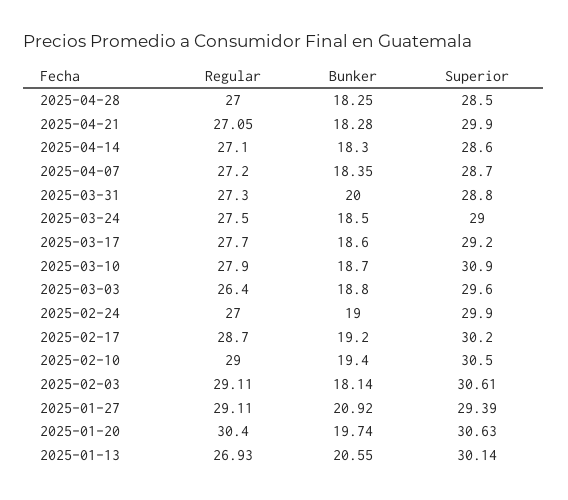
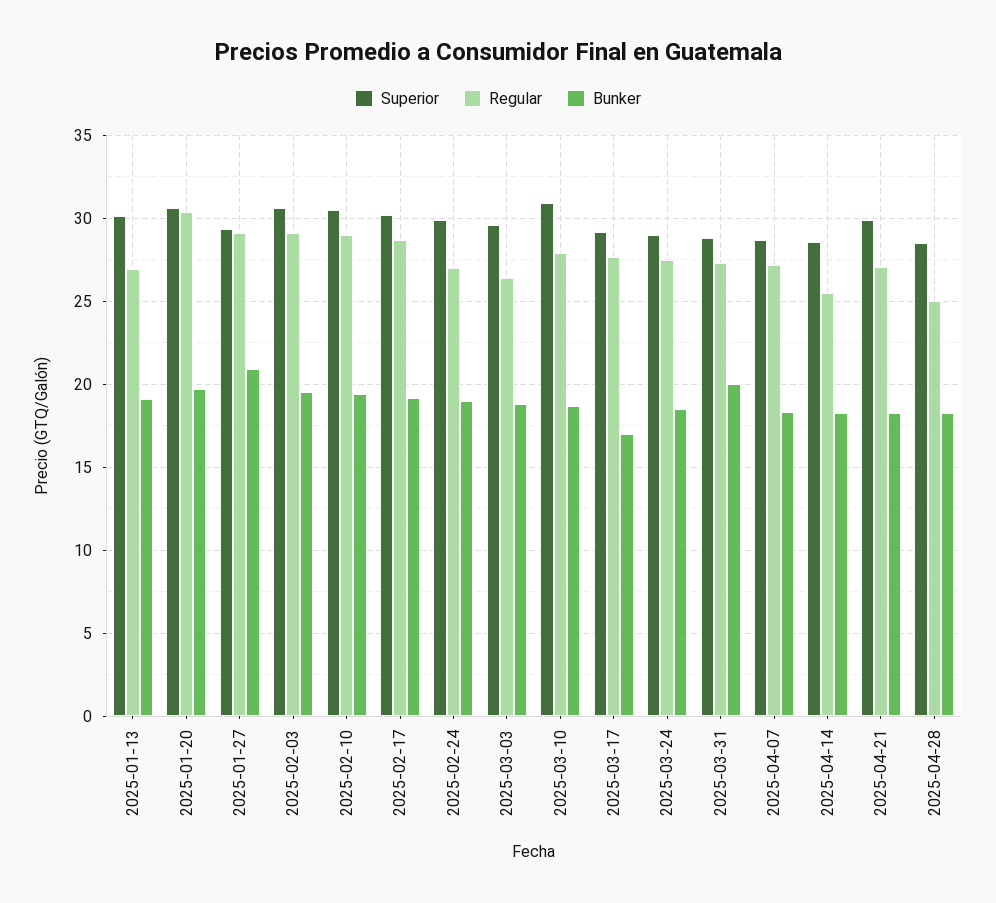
  {
    "Regular": {
-     "2025-04-28": 27,
+     "2025-04-28": 25,
      "2025-04-21": 27.05,
-     "2025-04-14": 27.1,
+     "2025-04-14": 25.5,
      "2025-04-07": 27.2,
      "2025-03-31": 27.3,
      "2025-03-24": 27.5,
      "2025-03-17": 27.7,
      "2025-03-10": 27.9,
      "2025-03-03": 26.4,
      "2025-02-24": 27,
      "2025-02-17": 28.7,
      "2025-02-10": 29,
      "2025-02-03": 29.11,
      "2025-01-27": 29.11,
      "2025-01-20": 30.4,
      "2025-01-13": 26.93
    },
    "Bunker": {
      "2025-04-28": 18.25,
      "2025-04-21": 18.28,
      "2025-04-14": 18.3,
      "2025-04-07": 18.35,
      "2025-03-31": 20,
      "2025-03-24": 18.5,
-     "2025-03-17": 18.6,
+     "2025-03-17": 17,
      "2025-03-10": 18.7,
      "2025-03-03": 18.8,
      "2025-02-24": 19,
      "2025-02-17": 19.2,
      "2025-02-10": 19.4,
-     "2025-02-03": 18.14,
+     "2025-02-03": 19.5,
      "2025-01-27": 20.92,
      "2025-01-20": 19.74,
-     "2025-01-13": 20.55
+     "2025-01-13": 19
    },
    "Superior": {
      "2025-04-28": 28.5,
      "2025-04-21": 29.9,
      "2025-04-14": 28.6,
      "2025-04-07": 28.7,
      "2025-03-31": 28.8,
      "2025-03-24": 29,
      "2025-03-17": 29.2,
      "2025-03-10": 30.9,
      "2025-03-03": 29.6,
      "2025-02-24": 29.9,
      "2025-02-17": 30.2,
      "2025-02-10": 30.5,
      "2025-02-03": 30.61,
      "2025-01-27": 29.39,
      "2025-01-20": 30.63,
      "2025-01-13": 30.14
    }
  }

